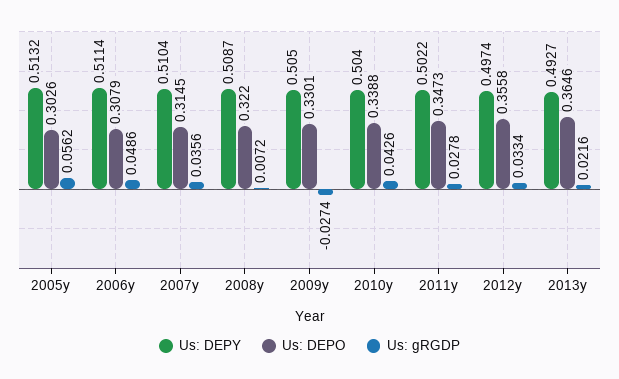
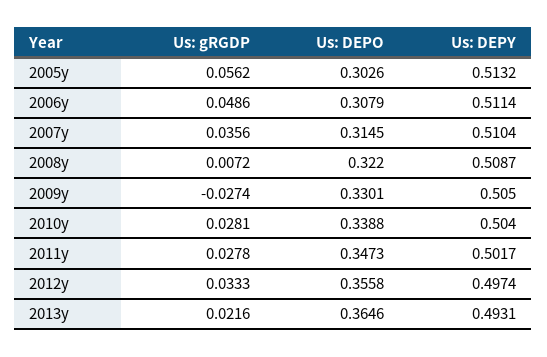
  {
    "Us: DEPY": {
      "2005y": 0.5132,
      "2006y": 0.5114,
      "2007y": 0.5104,
      "2008y": 0.5087,
      "2009y": 0.505,
      "2010y": 0.504,
-     "2011y": 0.5022,
+     "2011y": 0.5017,
      "2012y": 0.4974,
-     "2013y": 0.4927
+     "2013y": 0.4931
    },
    "Us: DEPO": {
      "2005y": 0.3026,
      "2006y": 0.3079,
      "2007y": 0.3145,
      "2008y": 0.322,
      "2009y": 0.3301,
      "2010y": 0.3388,
      "2011y": 0.3473,
      "2012y": 0.3558,
      "2013y": 0.3646
    },
    "Us: gRGDP": {
      "2005y": 0.0562,
      "2006y": 0.0486,
      "2007y": 0.0356,
      "2008y": 0.0072,
      "2009y": -0.0274,
-     "2010y": 0.0426,
+     "2010y": 0.0281,
      "2011y": 0.0278,
-     "2012y": 0.0334,
+     "2012y": 0.0333,
      "2013y": 0.0216
    }
  }

